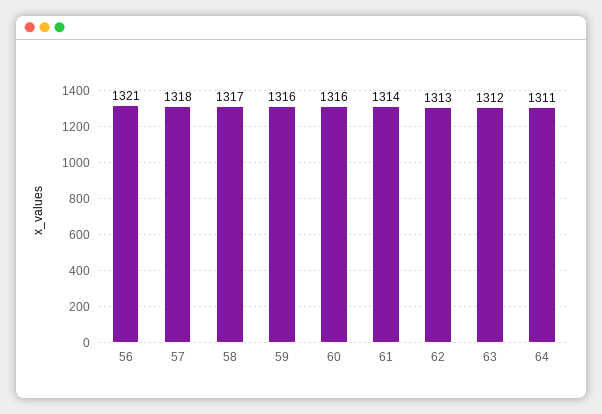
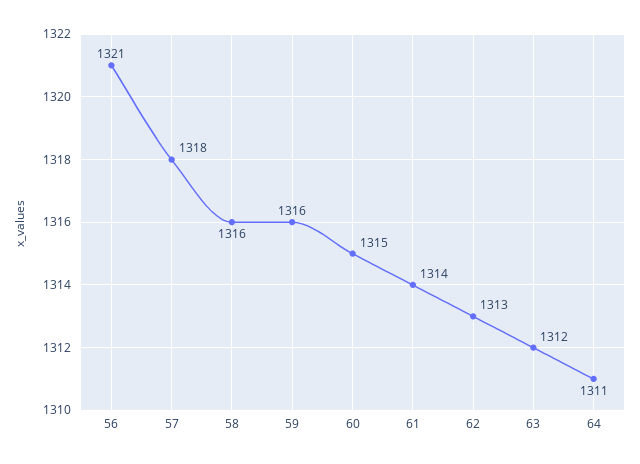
  {
    "56": 1321,
    "57": 1318,
-   "58": 1317,
+   "58": 1316,
    "59": 1316,
-   "60": 1316,
+   "60": 1315,
    "61": 1314,
    "62": 1313,
    "63": 1312,
    "64": 1311
  }

